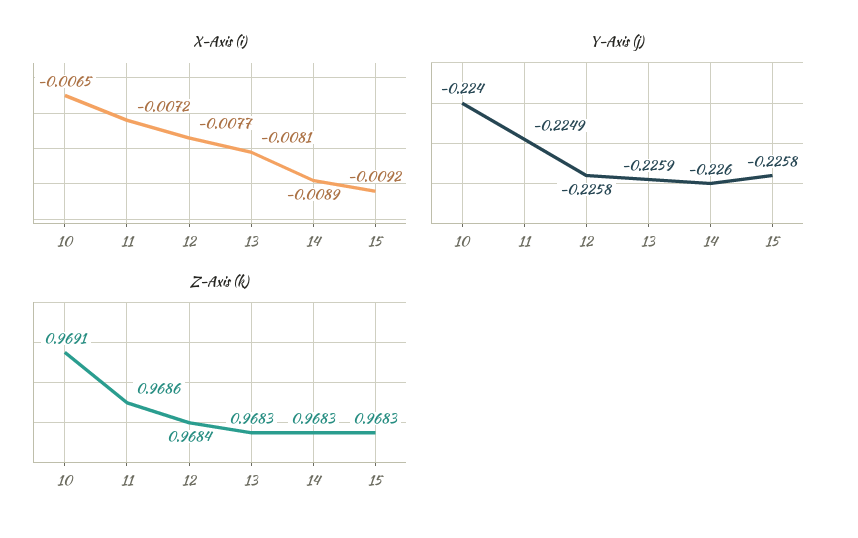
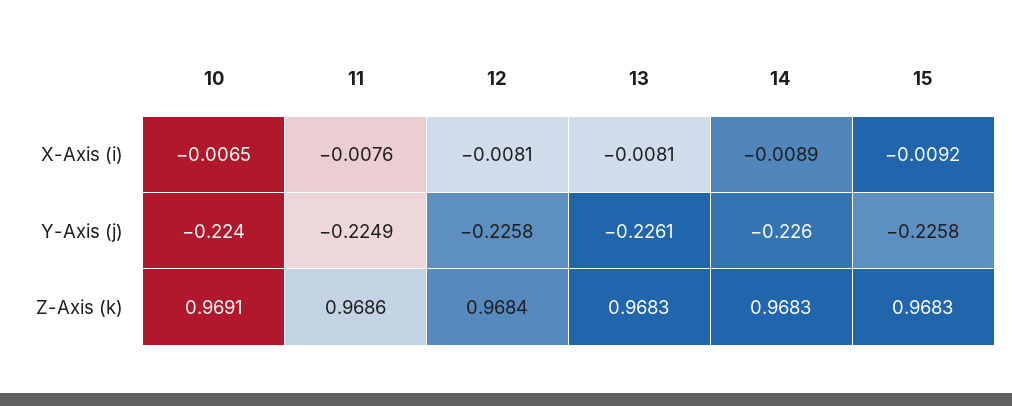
  {
    "X-Axis (i)": {
      "10": -0.0065,
-     "11": -0.0072,
+     "11": -0.0076,
-     "12": -0.0077,
+     "12": -0.0081,
      "13": -0.0081,
      "14": -0.0089,
      "15": -0.0092
    },
    "Y-Axis (j)": {
      "10": -0.224,
      "11": -0.2249,
      "12": -0.2258,
-     "13": -0.2259,
+     "13": -0.2261,
      "14": -0.226,
      "15": -0.2258
    },
    "Z-Axis (k)": {
      "10": 0.9691,
      "11": 0.9686,
      "12": 0.9684,
      "13": 0.9683,
      "14": 0.9683,
      "15": 0.9683
    }
  }

